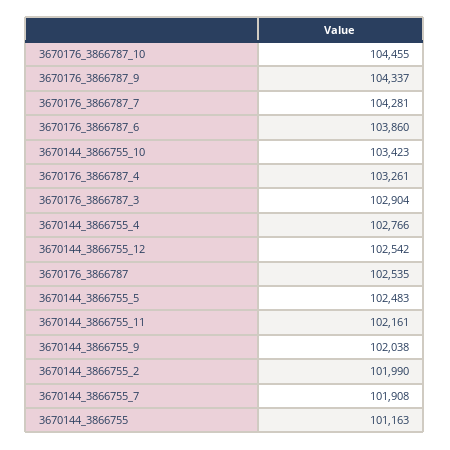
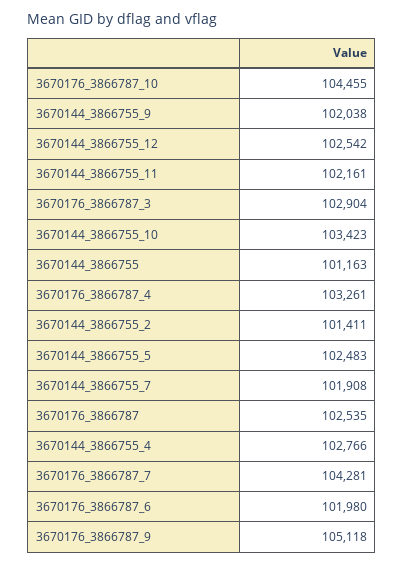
  {
    "3670176_3866787_10": 104455,
-   "3670176_3866787_9": 104337,
+   "3670176_3866787_9": 105118,
    "3670176_3866787_7": 104281,
-   "3670176_3866787_6": 103860,
+   "3670176_3866787_6": 101980,
    "3670144_3866755_10": 103423,
    "3670176_3866787_4": 103261,
    "3670176_3866787_3": 102904,
    "3670144_3866755_4": 102766,
    "3670144_3866755_12": 102542,
    "3670176_3866787": 102535,
    "3670144_3866755_5": 102483,
    "3670144_3866755_11": 102161,
    "3670144_3866755_9": 102038,
-   "3670144_3866755_2": 101990,
+   "3670144_3866755_2": 101411,
    "3670144_3866755_7": 101908,
    "3670144_3866755": 101163
  }

